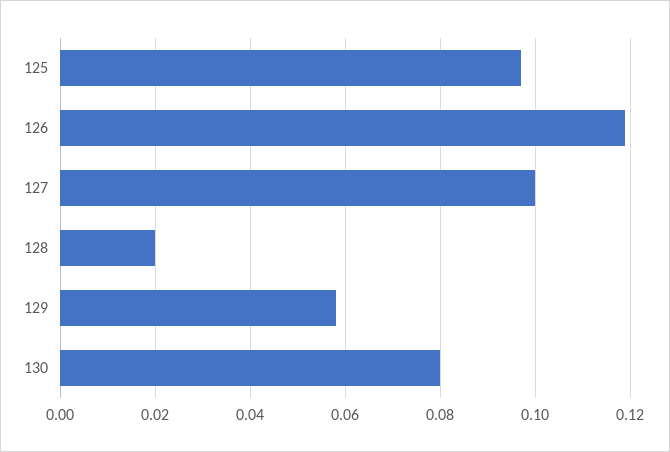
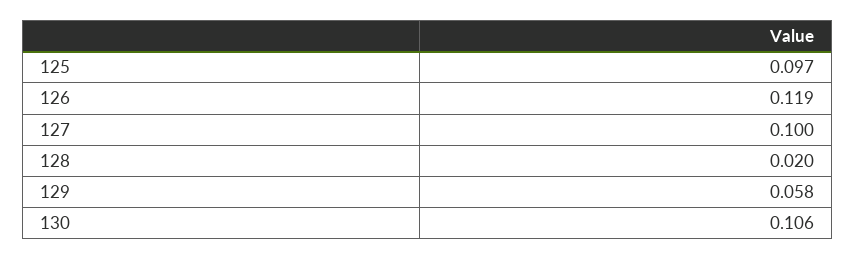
  {
    "125": 0.097,
    "126": 0.119,
    "127": 0.1,
    "128": 0.02,
    "129": 0.058,
-   "130": 0.08
+   "130": 0.106
  }

